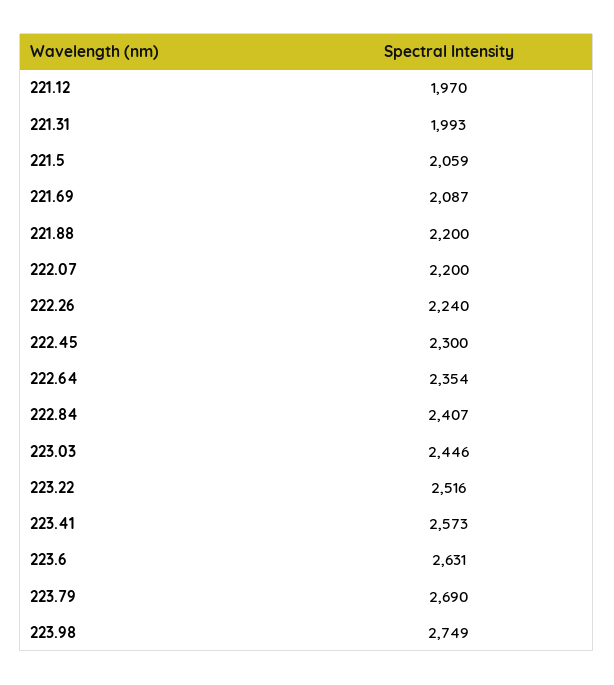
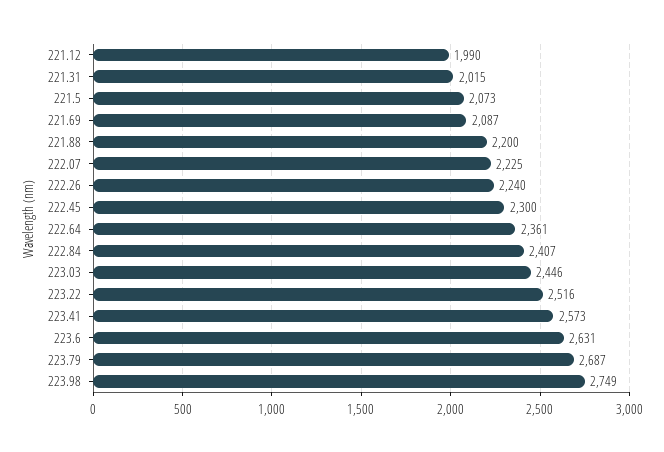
  {
-   "221.12": 1970,
+   "221.12": 1990,
-   "221.31": 1993,
+   "221.31": 2015,
-   "221.5": 2059,
+   "221.5": 2073,
    "221.69": 2087,
    "221.88": 2200,
-   "222.07": 2200,
+   "222.07": 2225,
    "222.26": 2240,
    "222.45": 2300,
-   "222.64": 2354,
+   "222.64": 2361,
    "222.84": 2407,
    "223.03": 2446,
    "223.22": 2516,
    "223.41": 2573,
    "223.6": 2631,
-   "223.79": 2690,
+   "223.79": 2687,
    "223.98": 2749
  }

